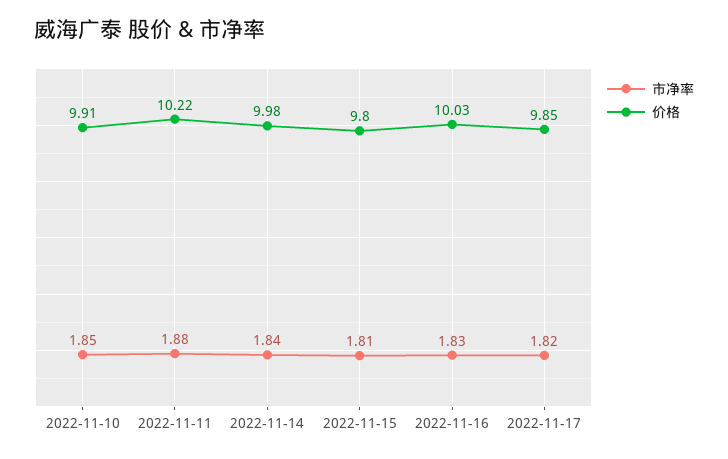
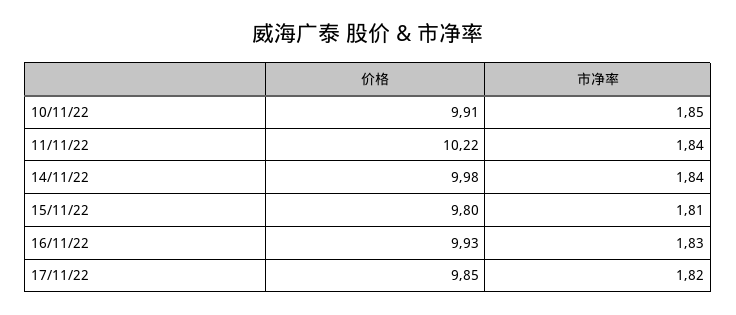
  {
    "市净率": {
      "2022-11-10": 1.85,
-     "2022-11-11": 1.88,
+     "2022-11-11": 1.84,
      "2022-11-14": 1.84,
      "2022-11-15": 1.81,
      "2022-11-16": 1.83,
      "2022-11-17": 1.82
    },
    "价格": {
      "2022-11-10": 9.91,
      "2022-11-11": 10.22,
      "2022-11-14": 9.98,
      "2022-11-15": 9.8,
-     "2022-11-16": 10.03,
+     "2022-11-16": 9.93,
      "2022-11-17": 9.85
    }
  }

